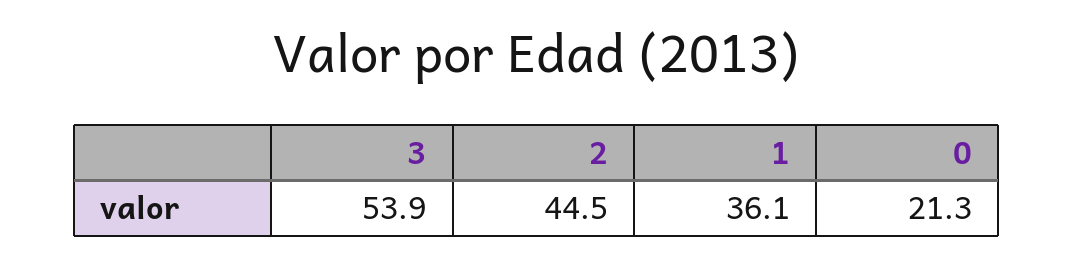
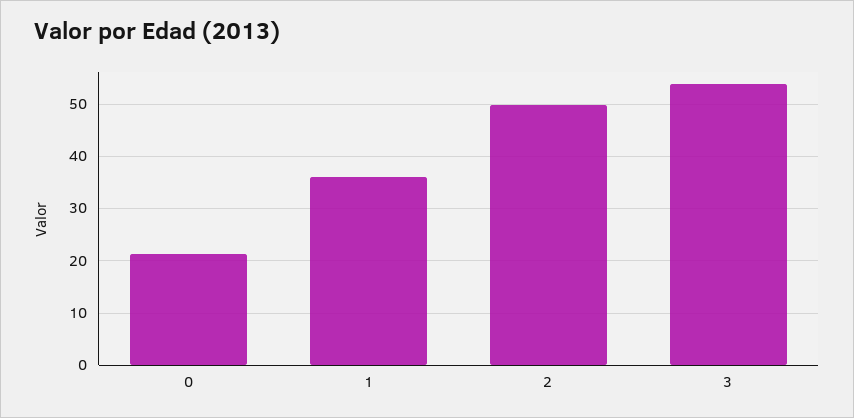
  {
    "3": 53.9,
-   "2": 44.5,
+   "2": 50,
    "1": 36.1,
    "0": 21.3
  }

